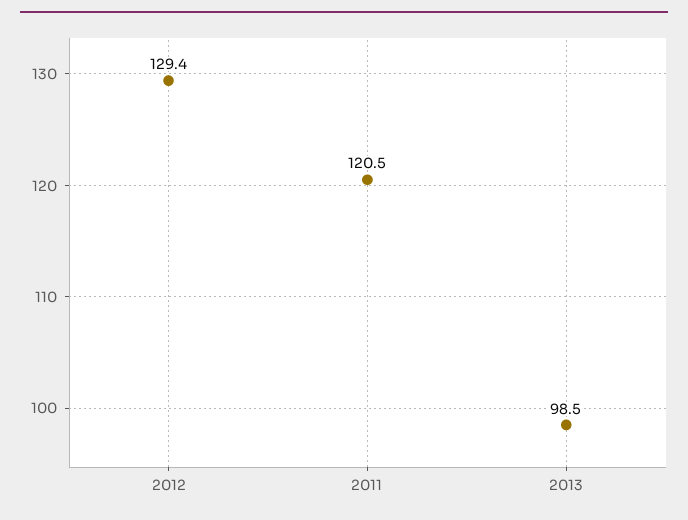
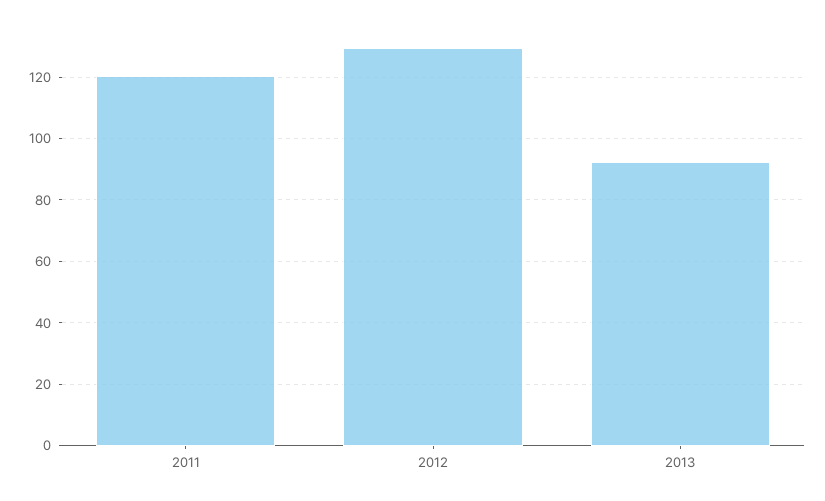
  {
    "2012": 129.4,
    "2011": 120.5,
-   "2013": 98.5
+   "2013": 92
  }

